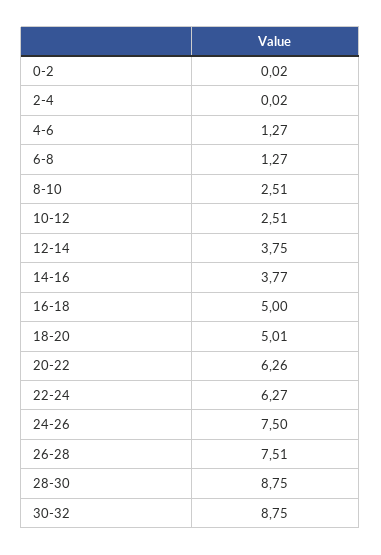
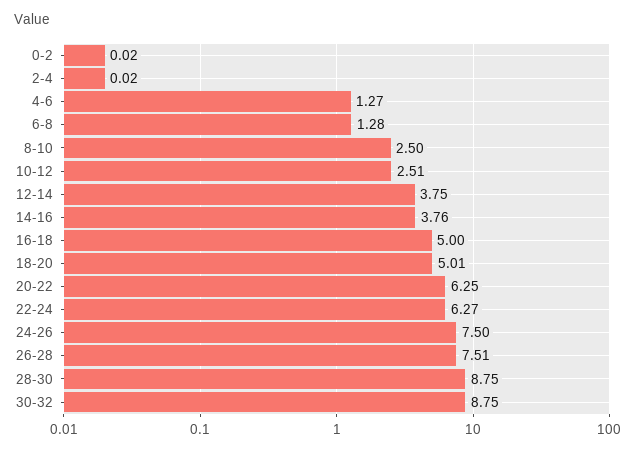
  {
    "0-2": 0.02,
    "2-4": 0.02,
    "4-6": 1.27,
-   "6-8": 1.27,
+   "6-8": 1.28,
-   "8-10": 2.51,
+   "8-10": 2.5,
    "10-12": 2.51,
    "12-14": 3.75,
-   "14-16": 3.77,
+   "14-16": 3.76,
    "16-18": 5,
    "18-20": 5.01,
-   "20-22": 6.26,
+   "20-22": 6.25,
    "22-24": 6.27,
    "24-26": 7.5,
    "26-28": 7.51,
    "28-30": 8.75,
    "30-32": 8.75
  }

